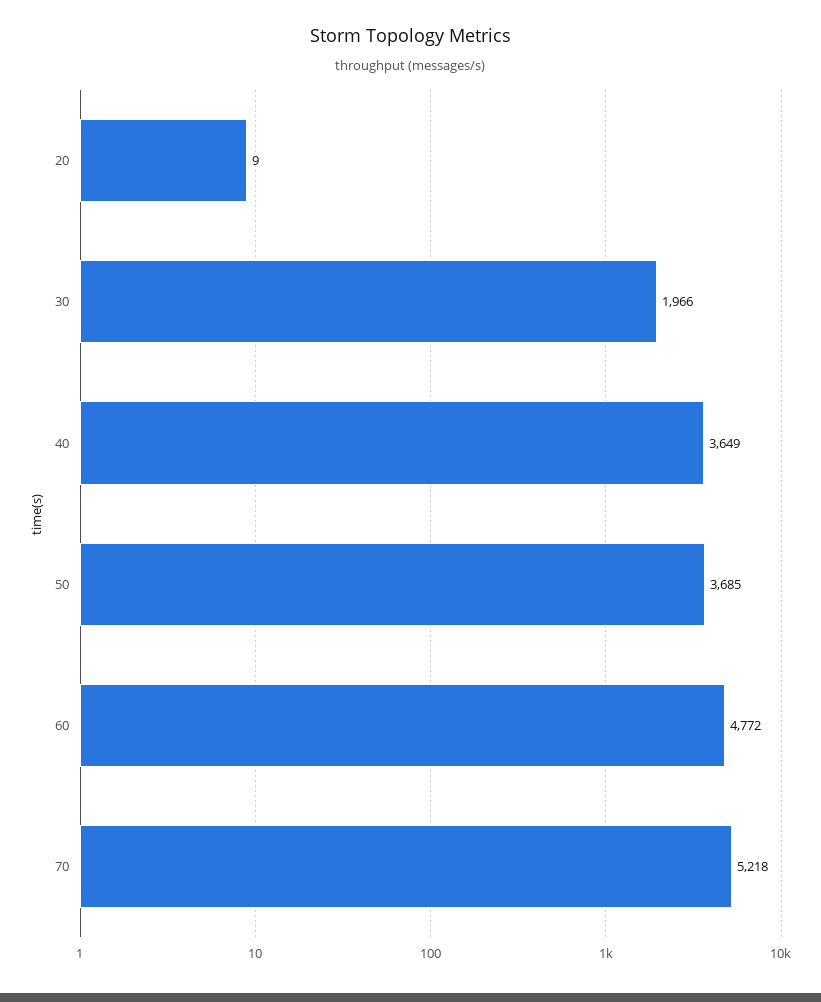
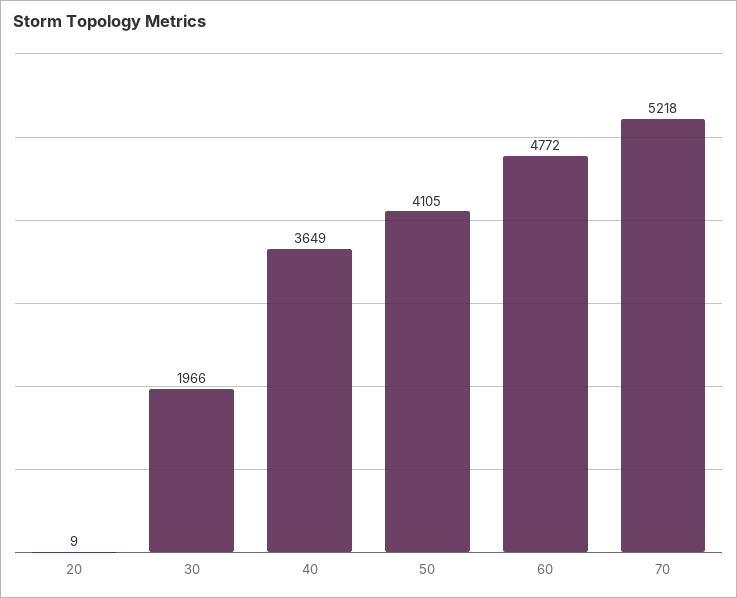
  {
    "20": 9,
    "30": 1966,
    "40": 3649,
-   "50": 3685,
+   "50": 4105,
    "60": 4772,
    "70": 5218
  }

